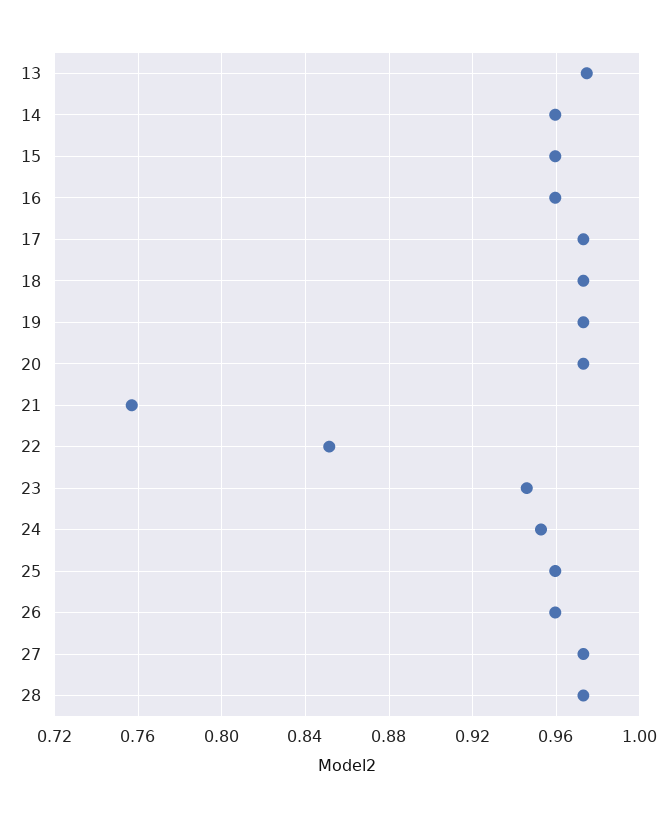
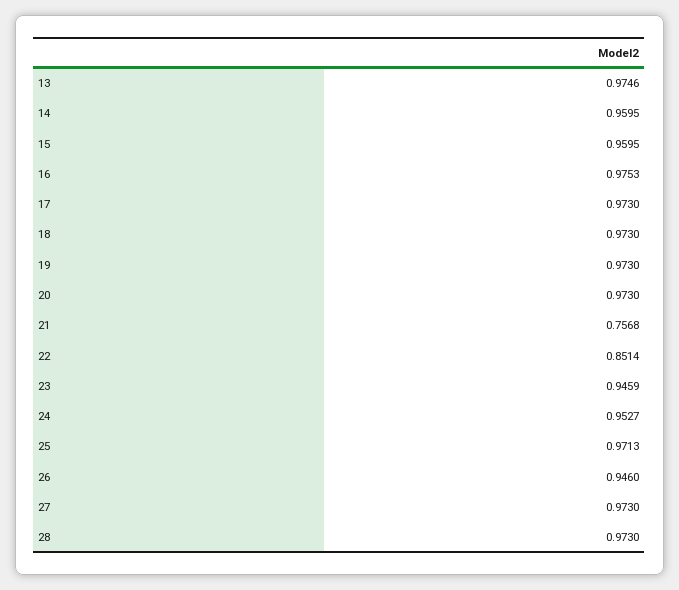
  {
    "13": 0.9746,
    "14": 0.9595,
    "15": 0.9595,
-   "16": 0.96,
+   "16": 0.9753,
    "17": 0.973,
    "18": 0.973,
    "19": 0.973,
    "20": 0.973,
    "21": 0.7568,
    "22": 0.8514,
    "23": 0.9459,
    "24": 0.9527,
-   "25": 0.96,
+   "25": 0.9713,
-   "26": 0.96,
+   "26": 0.946,
    "27": 0.973,
    "28": 0.973
  }

